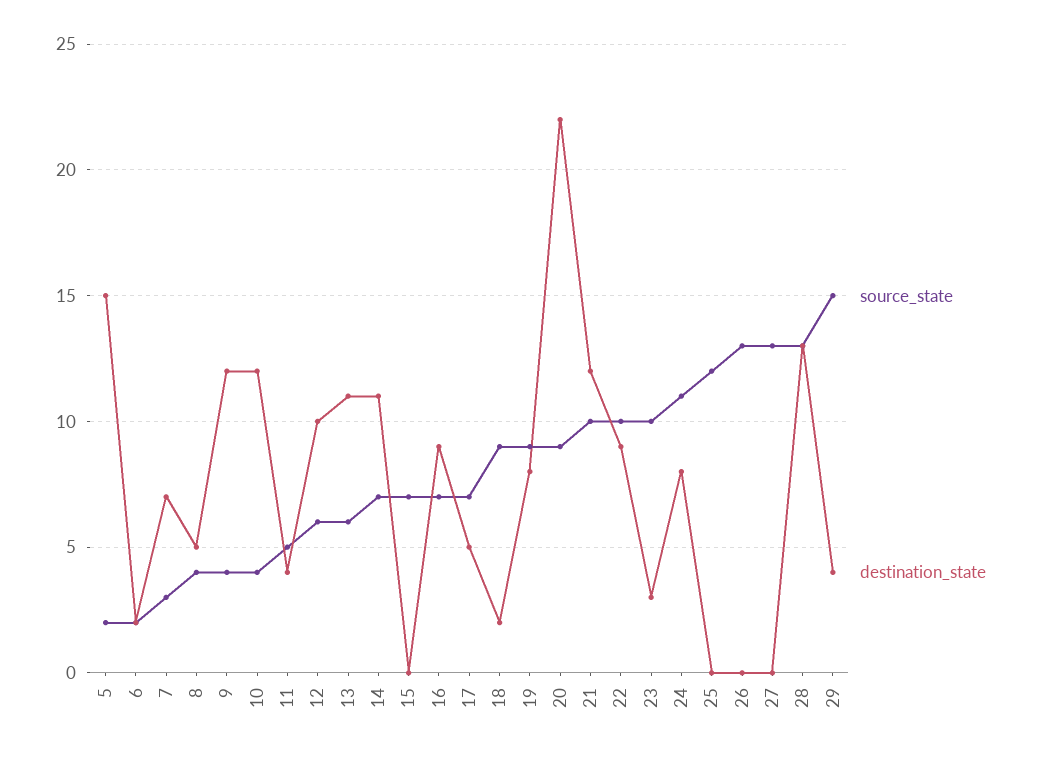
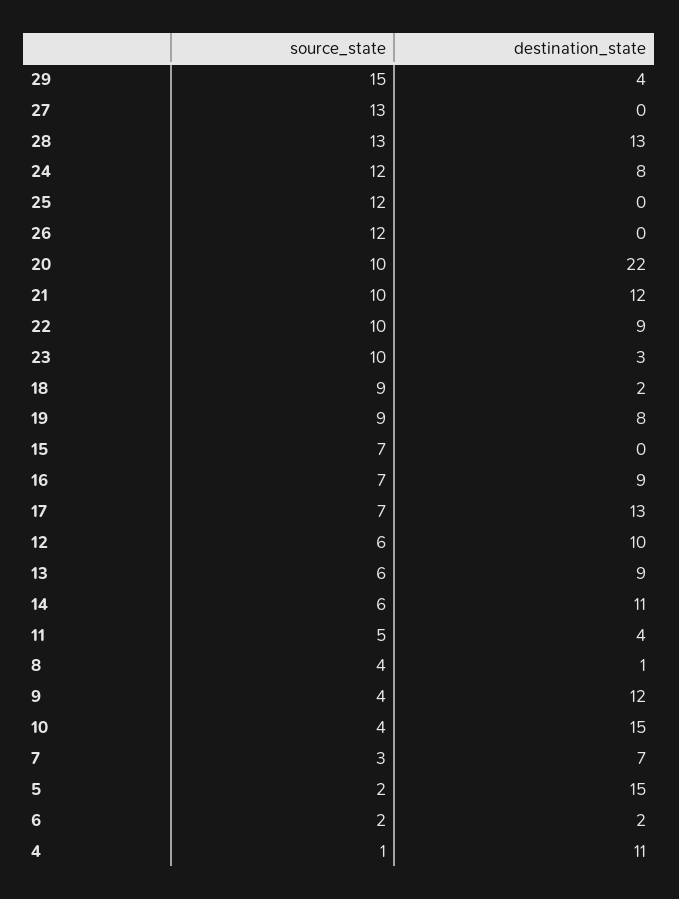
  {
    "source_state": {
      "5": 2,
      "6": 2,
      "7": 3,
      "8": 4,
      "9": 4,
      "10": 4,
      "11": 5,
      "12": 6,
      "13": 6,
-     "14": 7,
+     "14": 6,
      "15": 7,
      "16": 7,
      "17": 7,
      "18": 9,
      "19": 9,
-     "20": 9,
+     "20": 10,
      "21": 10,
      "22": 10,
      "23": 10,
-     "24": 11,
+     "24": 12,
      "25": 12,
-     "26": 13,
+     "26": 12,
      "27": 13,
      "28": 13,
-     "29": 15
+     "29": 15,
+     "4": 1
    },
    "destination_state": {
      "5": 15,
      "6": 2,
      "7": 7,
-     "8": 5,
+     "8": 1,
      "9": 12,
-     "10": 12,
+     "10": 15,
      "11": 4,
      "12": 10,
-     "13": 11,
+     "13": 9,
      "14": 11,
      "15": 0,
      "16": 9,
-     "17": 5,
+     "17": 13,
      "18": 2,
      "19": 8,
      "20": 22,
      "21": 12,
      "22": 9,
      "23": 3,
      "24": 8,
      "25": 0,
      "26": 0,
      "27": 0,
      "28": 13,
-     "29": 4
+     "29": 4,
+     "4": 11
    }
  }

